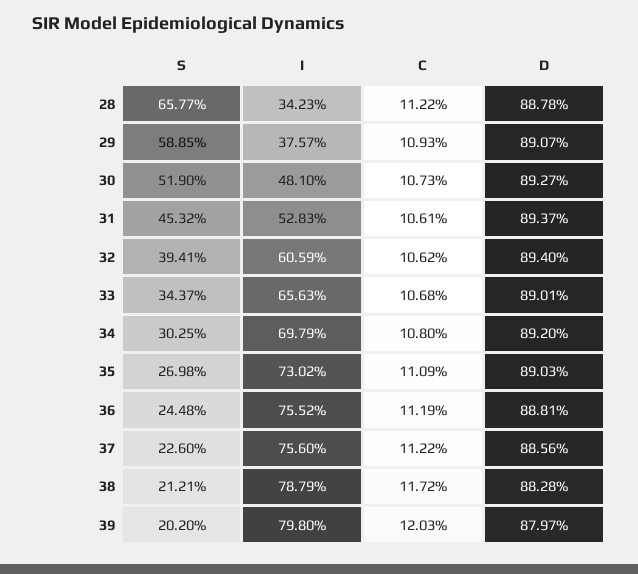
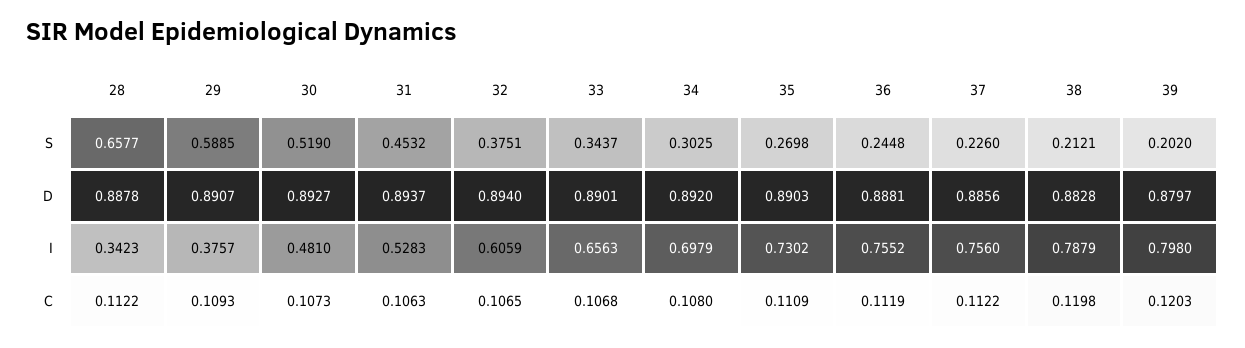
  {
    "S": {
      "28": 0.6577,
      "29": 0.5885,
      "30": 0.519,
      "31": 0.4532,
-     "32": 0.3941,
+     "32": 0.3751,
      "33": 0.3437,
      "34": 0.3025,
      "35": 0.2698,
      "36": 0.2448,
      "37": 0.226,
      "38": 0.2121,
      "39": 0.202
    },
    "I": {
      "28": 0.3423,
      "29": 0.3757,
      "30": 0.481,
      "31": 0.5283,
      "32": 0.6059,
      "33": 0.6563,
      "34": 0.6979,
      "35": 0.7302,
      "36": 0.7552,
      "37": 0.756,
      "38": 0.7879,
      "39": 0.798
    },
    "C": {
      "28": 0.1122,
      "29": 0.1093,
      "30": 0.1073,
-     "31": 0.1061,
+     "31": 0.1063,
-     "32": 0.1062,
+     "32": 0.1065,
      "33": 0.1068,
      "34": 0.108,
      "35": 0.1109,
      "36": 0.1119,
      "37": 0.1122,
-     "38": 0.1172,
+     "38": 0.1198,
      "39": 0.1203
    },
    "D": {
      "28": 0.8878,
      "29": 0.8907,
      "30": 0.8927,
      "31": 0.8937,
      "32": 0.894,
      "33": 0.8901,
      "34": 0.892,
      "35": 0.8903,
      "36": 0.8881,
      "37": 0.8856,
      "38": 0.8828,
      "39": 0.8797
    }
  }

